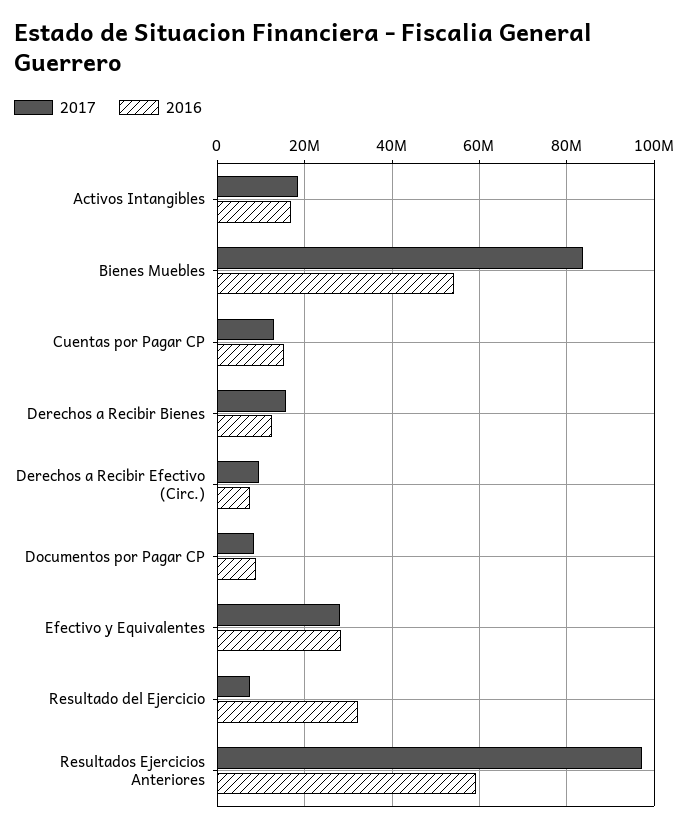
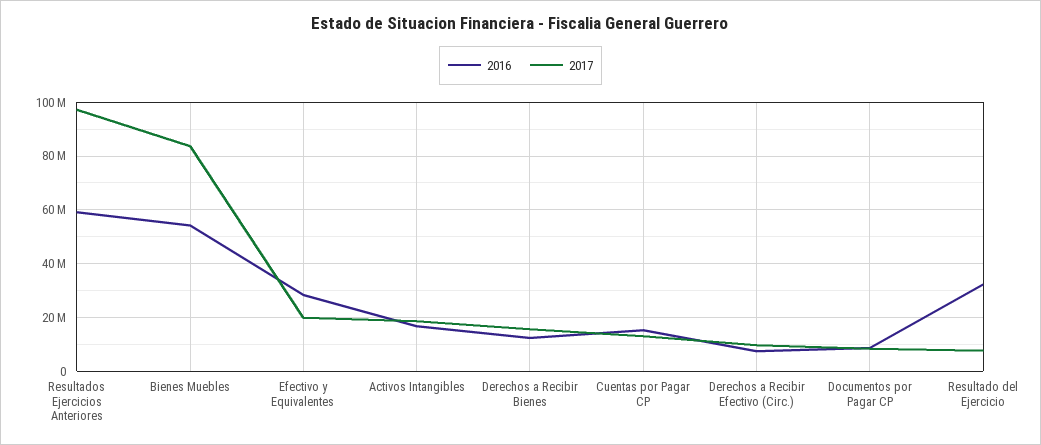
  {
    "2017": {
      "Activos Intangibles": 18000000,
      "Bienes Muebles": 84000000,
      "Cuentas por Pagar CP": 14000000,
      "Derechos a Recibir Bienes": 16000000,
      "Derechos a Recibir Efectivo (Circ.)": 10000000,
      "Documentos por Pagar CP": 8000000,
-     "Efectivo y Equivalentes": 28000000,
+     "Efectivo y Equivalentes": 20000000,
      "Resultado del Ejercicio": 8000000,
      "Resultados Ejercicios Anteriores": 98000000
    },
    "2016": {
      "Activos Intangibles": 16000000,
      "Bienes Muebles": 54000000,
      "Cuentas por Pagar CP": 16000000,
      "Derechos a Recibir Bienes": 12000000,
      "Derechos a Recibir Efectivo (Circ.)": 8000000,
      "Documentos por Pagar CP": 8000000,
      "Efectivo y Equivalentes": 28000000,
      "Resultado del Ejercicio": 32000000,
      "Resultados Ejercicios Anteriores": 60000000
    }
  }

